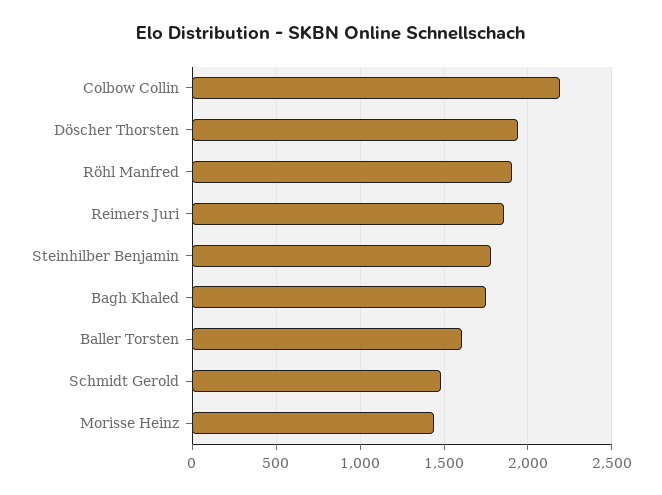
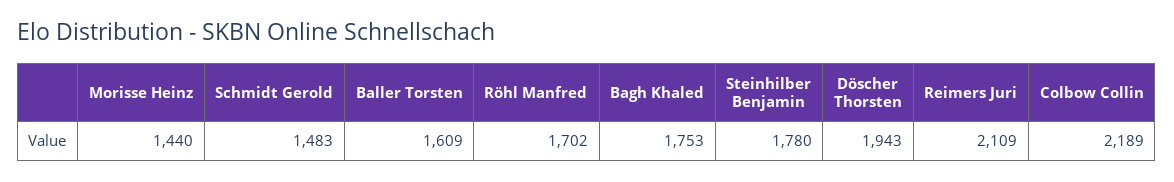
  {
    "Colbow Collin": 2189,
    "Döscher Thorsten": 1943,
-   "Röhl Manfred": 1900,
+   "Röhl Manfred": 1702,
-   "Reimers Juri": 1850,
+   "Reimers Juri": 2109,
    "Steinhilber Benjamin": 1780,
    "Bagh Khaled": 1753,
    "Baller Torsten": 1609,
    "Schmidt Gerold": 1483,
    "Morisse Heinz": 1440
  }

